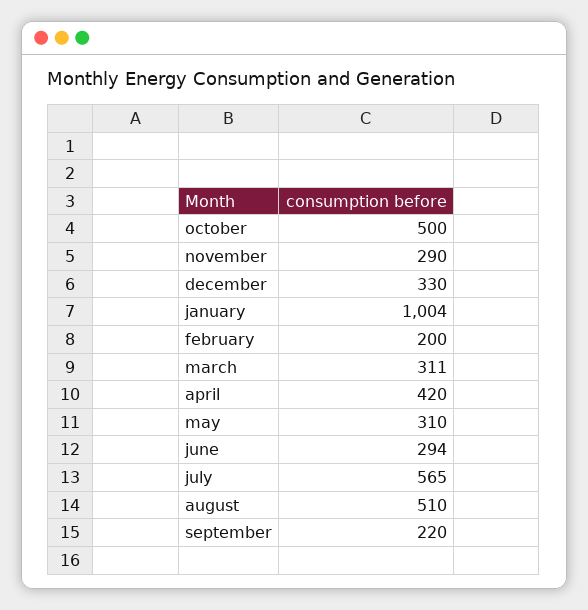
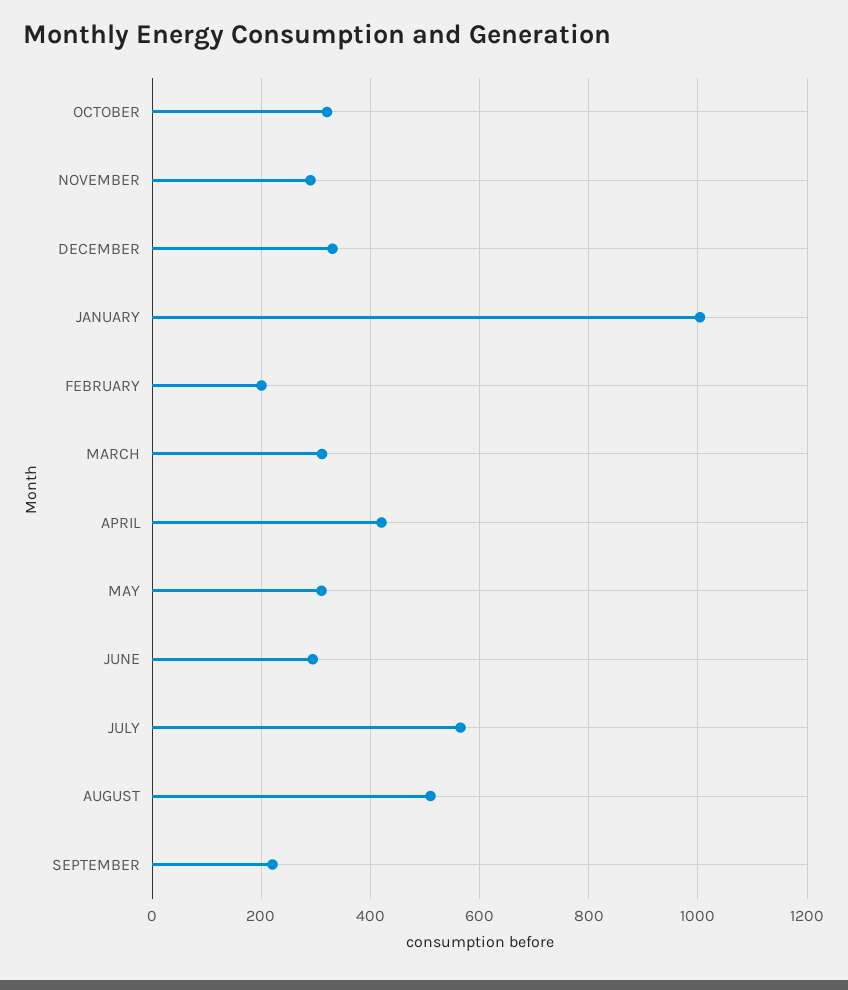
  {
-   "october": 500,
+   "october": 320,
    "november": 290,
    "december": 330,
    "january": 1004,
    "february": 200,
    "march": 311,
    "april": 420,
    "may": 310,
    "june": 294,
    "july": 565,
    "august": 510,
    "september": 220
  }

